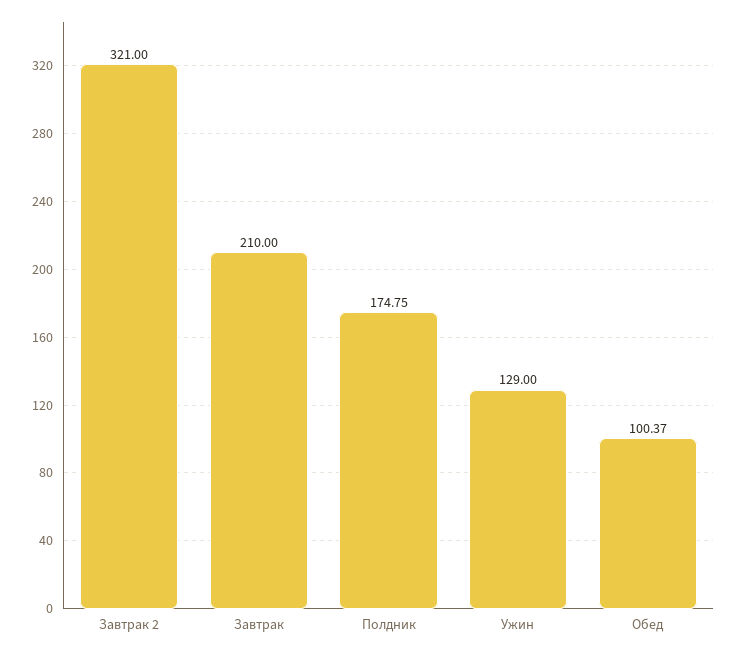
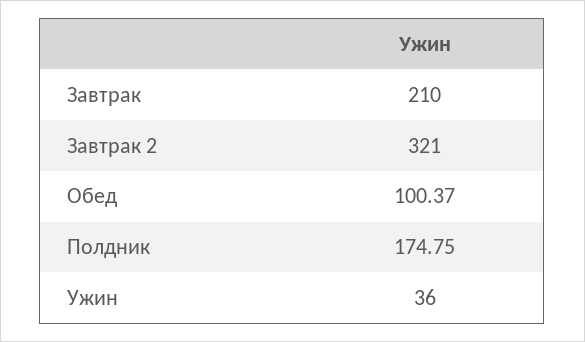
  {
    "Завтрак 2": 321,
    "Завтрак": 210,
    "Полдник": 174.75,
-   "Ужин": 129,
+   "Ужин": 36,
    "Обед": 100.37
  }

